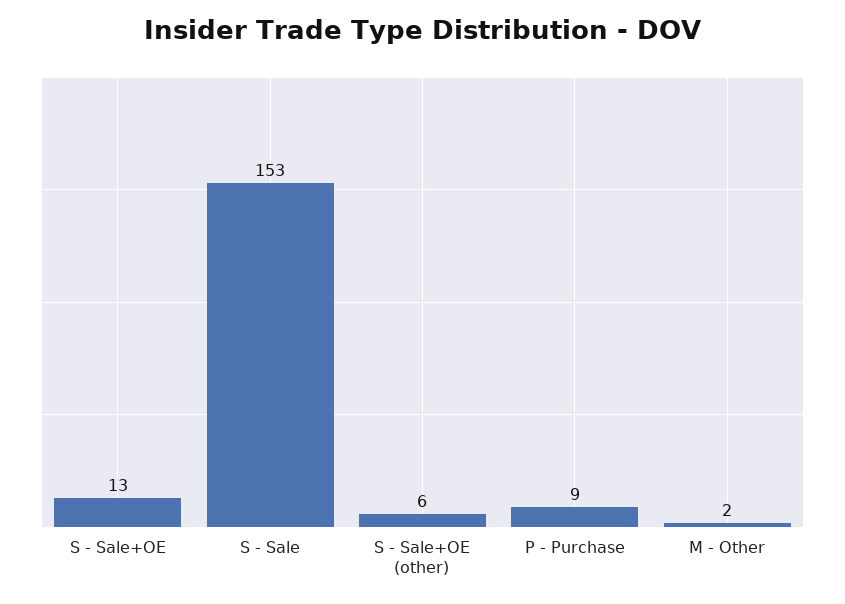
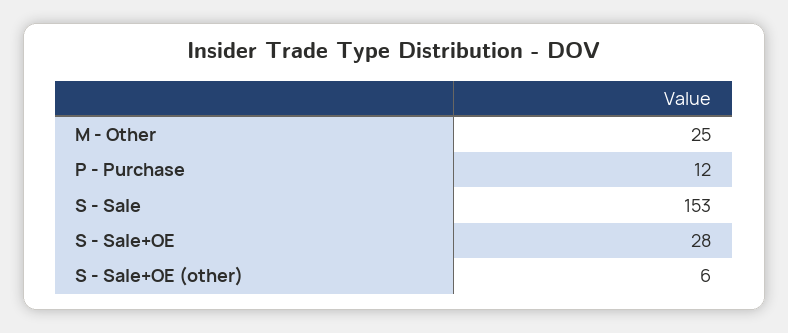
  {
-   "S - Sale+OE": 13,
+   "S - Sale+OE": 28,
    "S - Sale": 153,
    "S - Sale+OE (other)": 6,
-   "P - Purchase": 9,
+   "P - Purchase": 12,
-   "M - Other": 2
+   "M - Other": 25
  }

